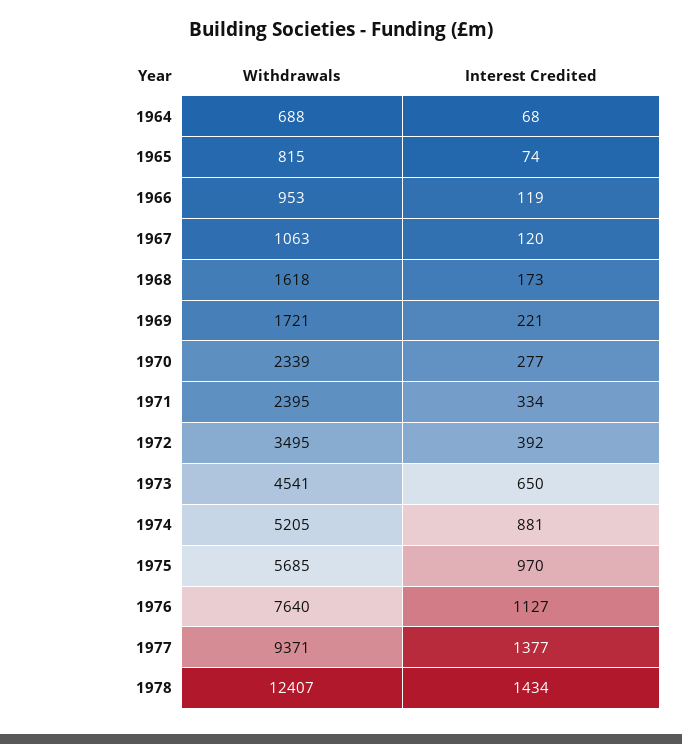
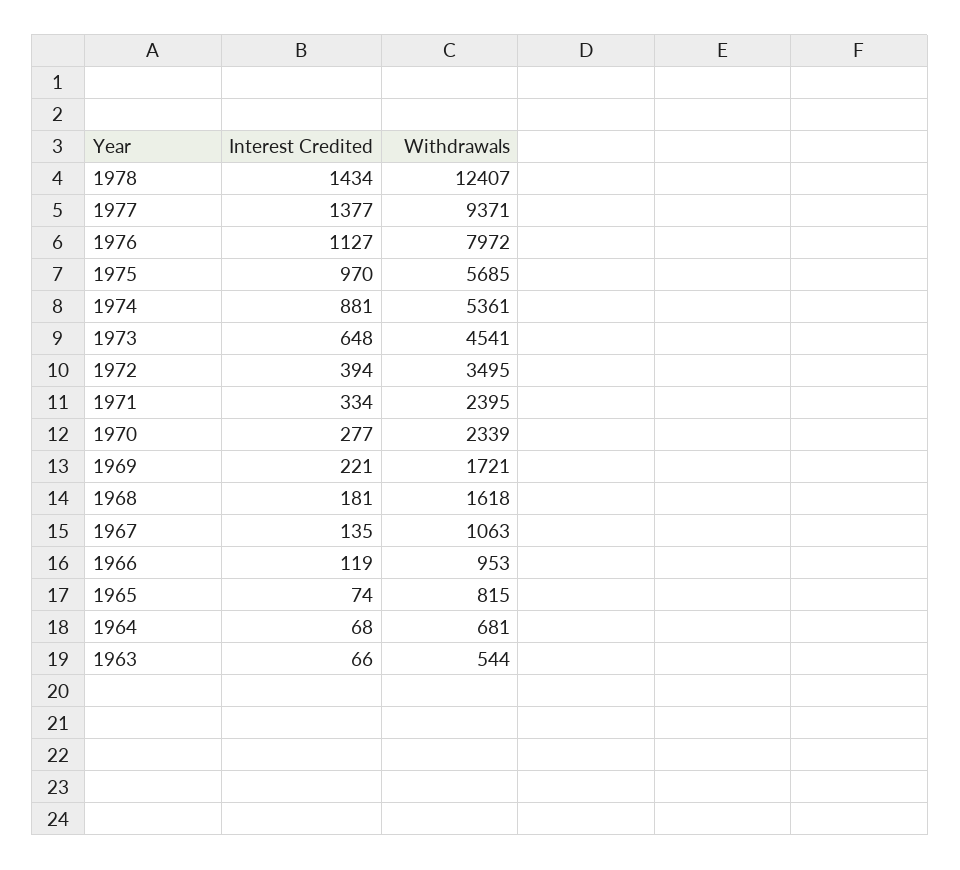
  {
    "Withdrawals": {
-     "1964": 688,
+     "1964": 681,
      "1965": 815,
      "1966": 953,
      "1967": 1063,
      "1968": 1618,
      "1969": 1721,
      "1970": 2339,
      "1971": 2395,
      "1972": 3495,
      "1973": 4541,
-     "1974": 5205,
+     "1974": 5361,
      "1975": 5685,
-     "1976": 7640,
+     "1976": 7972,
      "1977": 9371,
-     "1978": 12407
+     "1978": 12407,
+     "1963": 544
    },
    "Interest Credited": {
      "1964": 68,
      "1965": 74,
      "1966": 119,
-     "1967": 120,
+     "1967": 135,
-     "1968": 173,
+     "1968": 181,
      "1969": 221,
      "1970": 277,
      "1971": 334,
-     "1972": 392,
+     "1972": 394,
-     "1973": 650,
+     "1973": 648,
      "1974": 881,
      "1975": 970,
      "1976": 1127,
      "1977": 1377,
-     "1978": 1434
+     "1978": 1434,
+     "1963": 66
    }
  }

